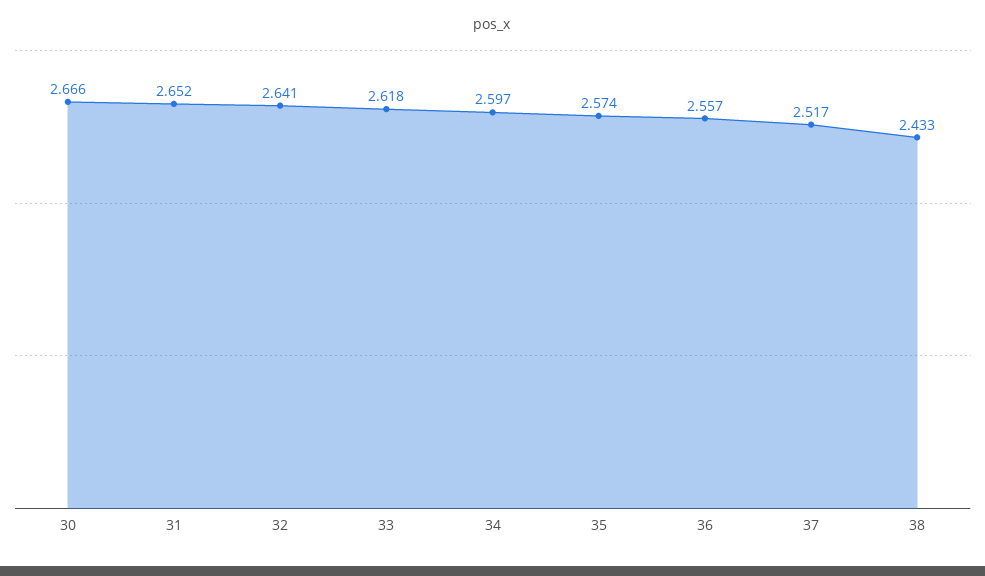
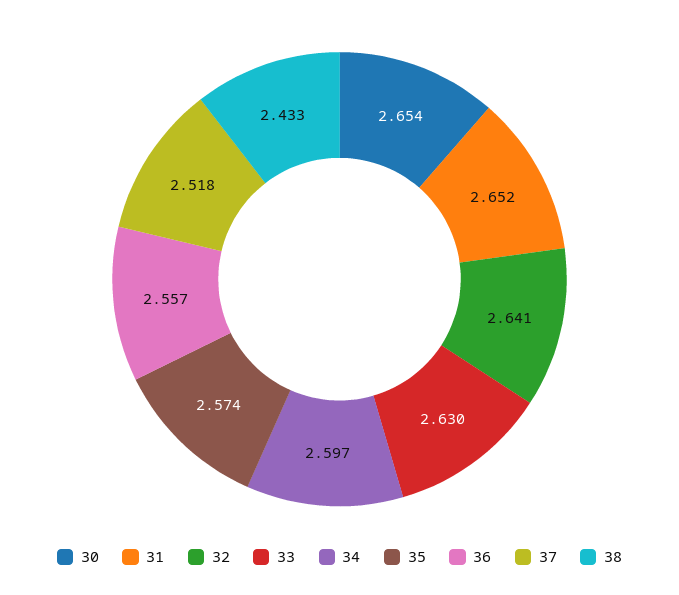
  {
-   "30": 2.666,
+   "30": 2.654,
    "31": 2.652,
    "32": 2.641,
-   "33": 2.618,
+   "33": 2.63,
    "34": 2.597,
    "35": 2.574,
    "36": 2.557,
-   "37": 2.517,
+   "37": 2.518,
    "38": 2.433
  }

